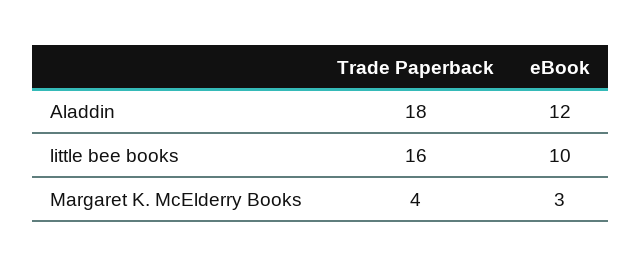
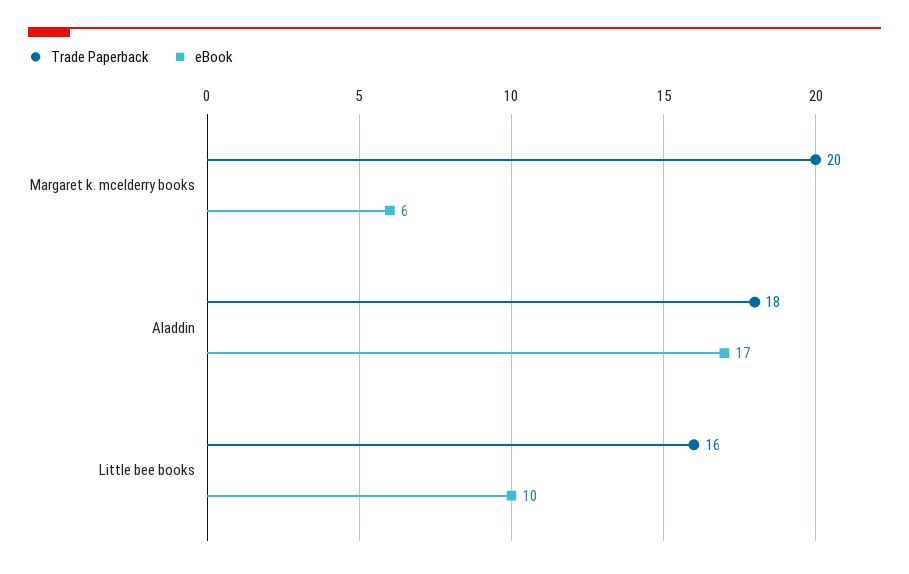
  {
    "Trade Paperback": {
      "Aladdin": 18,
      "little bee books": 16,
-     "Margaret K. McElderry Books": 4
+     "Margaret K. McElderry Books": 20
    },
    "eBook": {
-     "Aladdin": 12,
+     "Aladdin": 17,
      "little bee books": 10,
-     "Margaret K. McElderry Books": 3
+     "Margaret K. McElderry Books": 6
    }
  }

